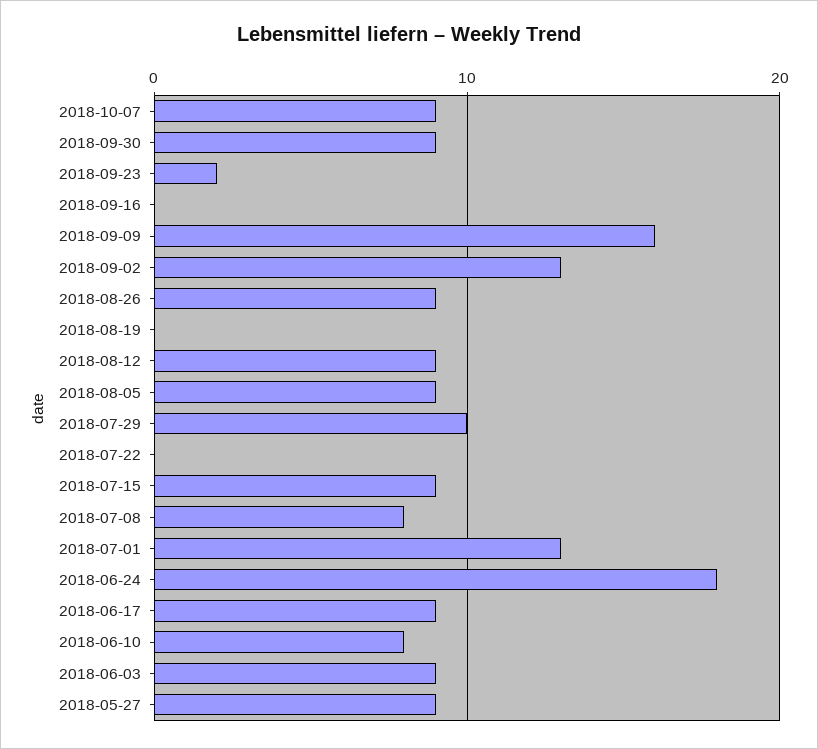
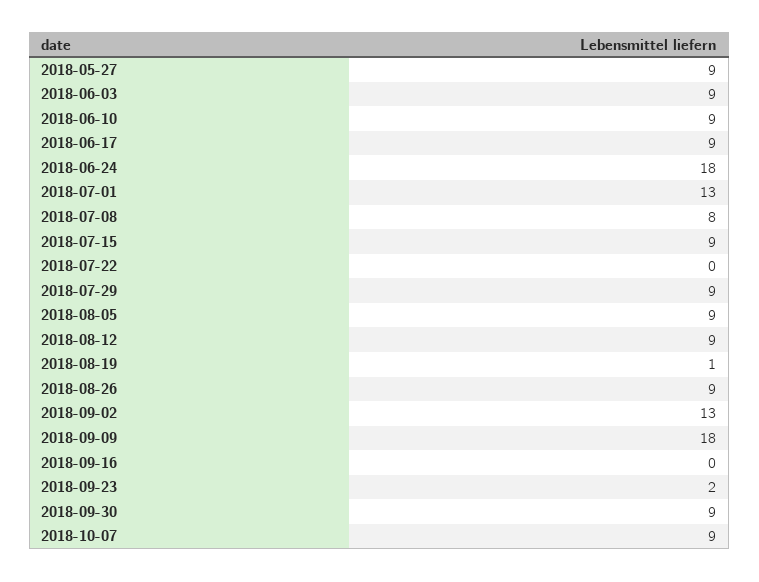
  {
    "2018-10-07": 9,
    "2018-09-30": 9,
    "2018-09-23": 2,
    "2018-09-16": 0,
-   "2018-09-09": 16,
+   "2018-09-09": 18,
    "2018-09-02": 13,
    "2018-08-26": 9,
-   "2018-08-19": 0,
+   "2018-08-19": 1,
    "2018-08-12": 9,
    "2018-08-05": 9,
-   "2018-07-29": 10,
+   "2018-07-29": 9,
    "2018-07-22": 0,
    "2018-07-15": 9,
    "2018-07-08": 8,
    "2018-07-01": 13,
    "2018-06-24": 18,
    "2018-06-17": 9,
-   "2018-06-10": 8,
+   "2018-06-10": 9,
    "2018-06-03": 9,
    "2018-05-27": 9
  }

